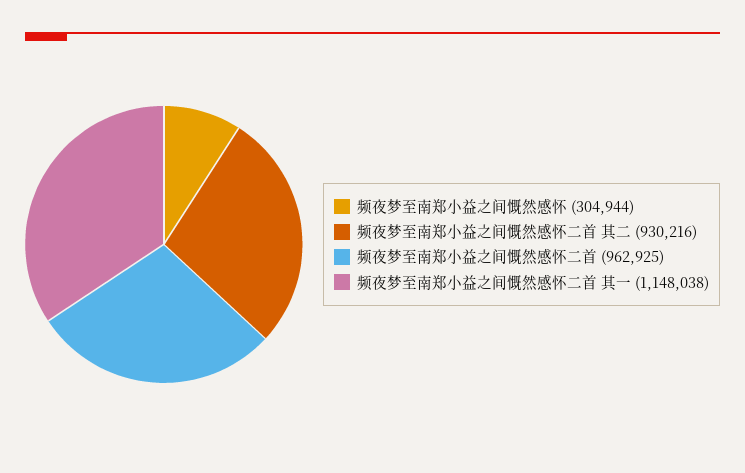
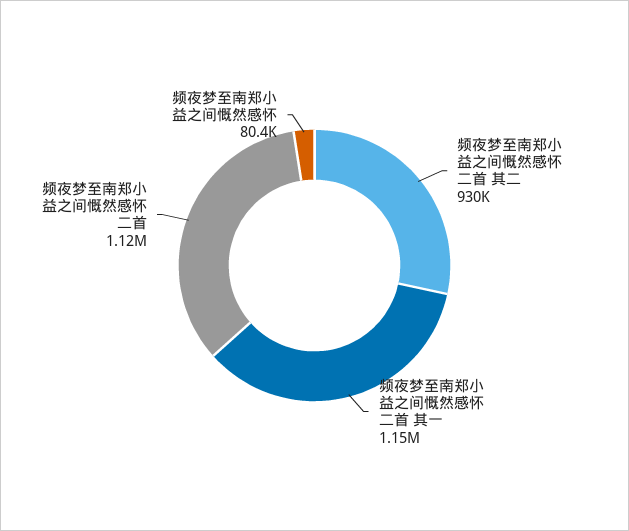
  {
-   "频夜梦至南郑小益之间慨然感怀": 304944,
+   "频夜梦至南郑小益之间慨然感怀": 80400,
    "频夜梦至南郑小益之间慨然感怀二首 其二": 930216,
-   "频夜梦至南郑小益之间慨然感怀二首": 962925,
+   "频夜梦至南郑小益之间慨然感怀二首": 1120000,
    "频夜梦至南郑小益之间慨然感怀二首 其一": 1148038
  }

